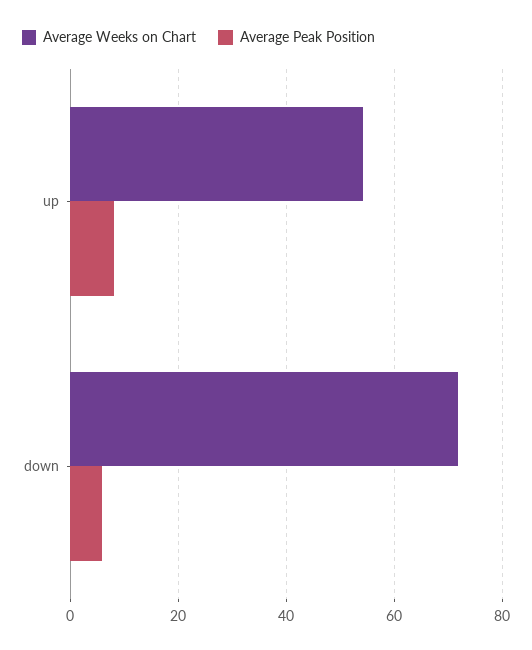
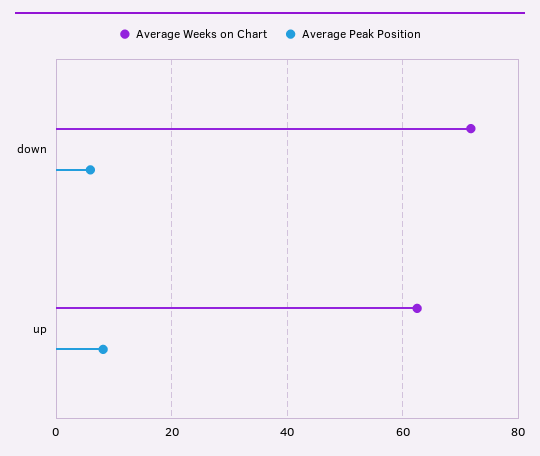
  {
    "Average Weeks on Chart": {
-     "up": 54,
+     "up": 62,
      "down": 72
    },
    "Average Peak Position": {
      "up": 8,
      "down": 6
    }
  }

